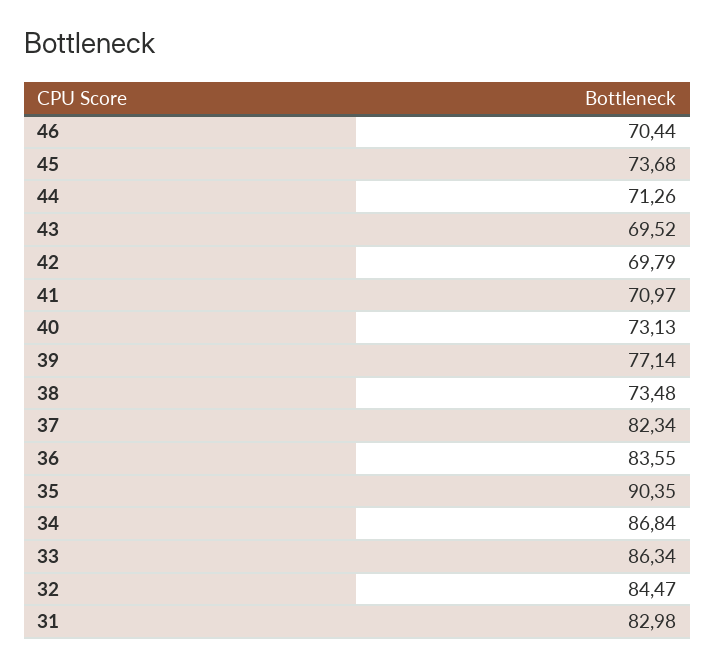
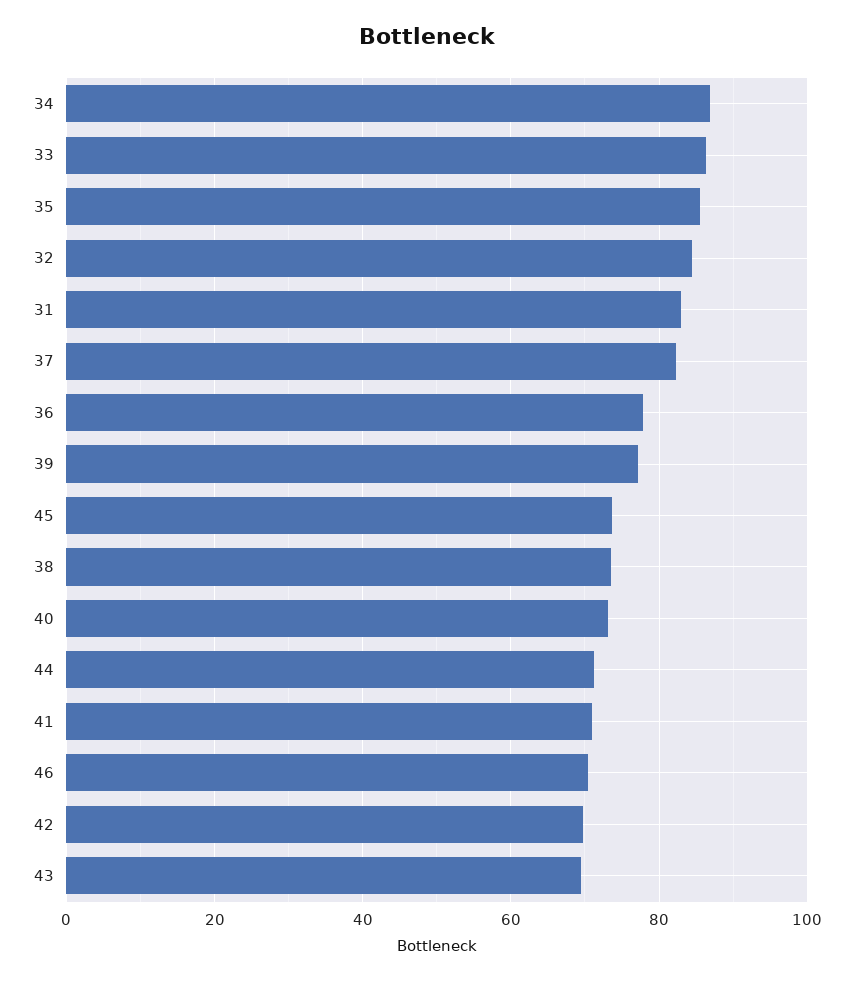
  {
    "46": 70.44,
    "45": 73.68,
    "44": 71.26,
    "43": 69.52,
    "42": 69.79,
    "41": 70.97,
    "40": 73.13,
    "39": 77.14,
    "38": 73.48,
    "37": 82.34,
-   "36": 83.55,
+   "36": 78,
-   "35": 90.35,
+   "35": 86,
    "34": 86.84,
    "33": 86.34,
    "32": 84.47,
    "31": 82.98
  }

